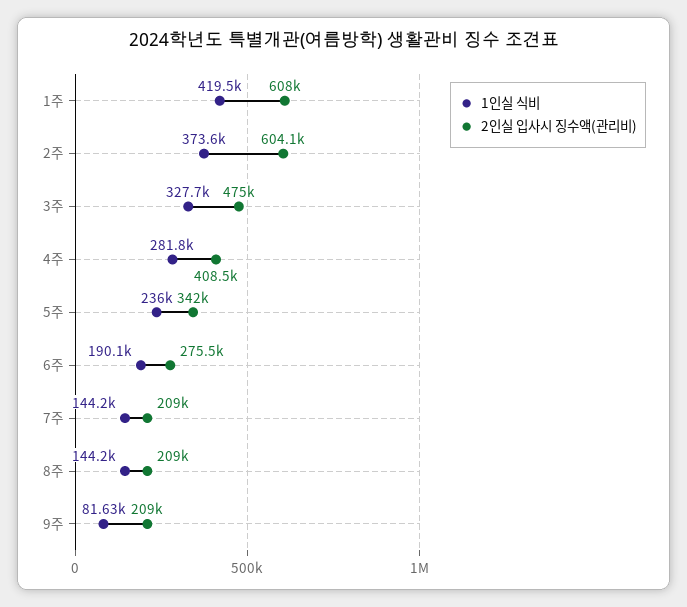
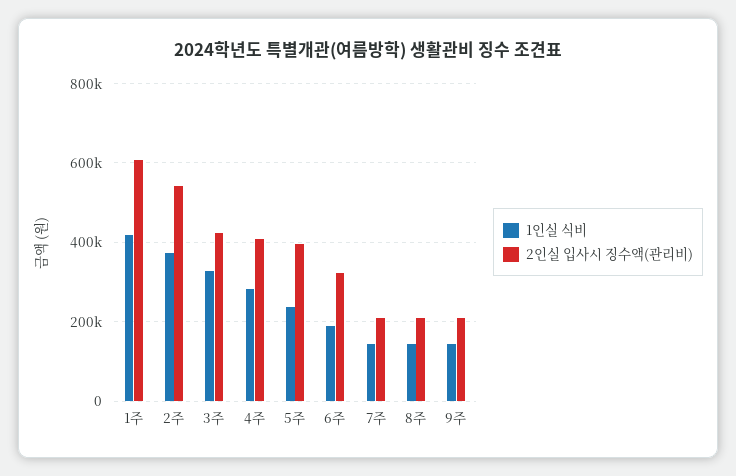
  {
    "1인실 식비": {
      "1주": 419500,
      "2주": 373600,
      "3주": 327700,
      "4주": 281800,
      "5주": 236000,
      "6주": 190100,
      "7주": 144200,
      "8주": 144200,
-     "9주": 81630
+     "9주": 140000
    },
    "2인실 입사시 징수액(관리비)": {
      "1주": 608000,
-     "2주": 604100,
+     "2주": 540000,
-     "3주": 475000,
+     "3주": 420000,
      "4주": 408500,
-     "5주": 342000,
+     "5주": 400000,
-     "6주": 275500,
+     "6주": 320000,
      "7주": 209000,
      "8주": 209000,
      "9주": 209000
    }
  }

